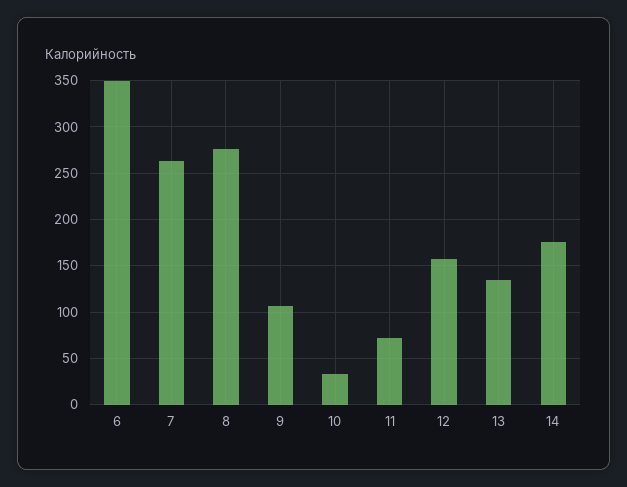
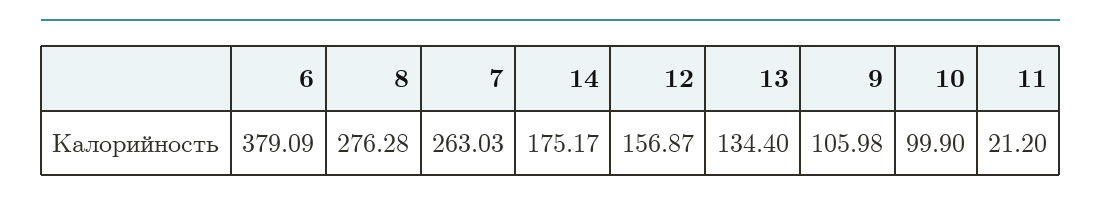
  {
-   "6": 350,
+   "6": 379.09,
    "7": 263.03,
    "8": 276.28,
    "9": 105.98,
-   "10": 30,
+   "10": 99.9,
-   "11": 70,
+   "11": 21.2,
    "12": 156.87,
    "13": 134.4,
    "14": 175.17
  }

